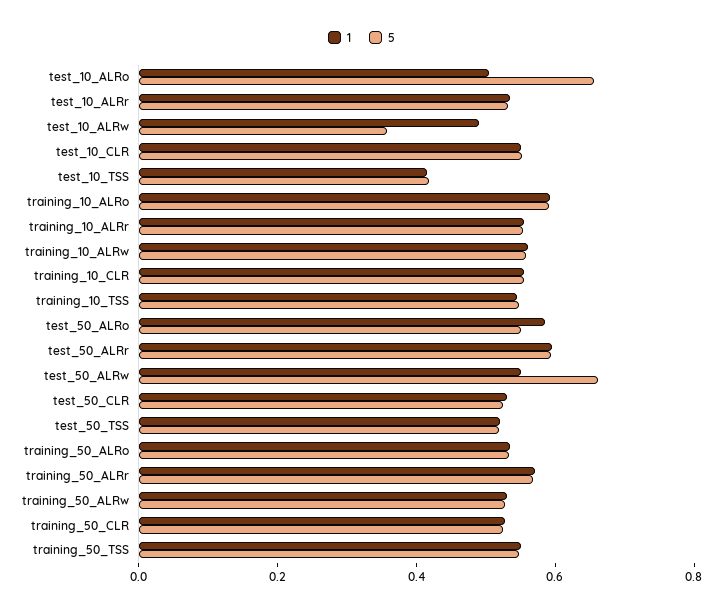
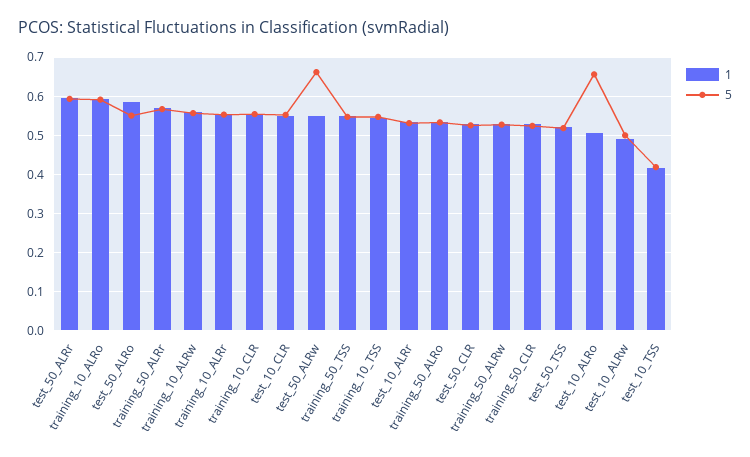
  {
    "1": {
      "test_10_ALRo": 0.5,
      "test_10_ALRr": 0.54,
      "test_10_ALRw": 0.5,
      "test_10_CLR": 0.56,
      "test_10_TSS": 0.42,
      "training_10_ALRo": 0.6,
      "training_10_ALRr": 0.56,
      "training_10_ALRw": 0.56,
      "training_10_CLR": 0.56,
      "training_10_TSS": 0.54,
      "test_50_ALRo": 0.58,
      "test_50_ALRr": 0.6,
      "test_50_ALRw": 0.56,
      "test_50_CLR": 0.54,
      "test_50_TSS": 0.52,
      "training_50_ALRo": 0.54,
      "training_50_ALRr": 0.58,
      "training_50_ALRw": 0.54,
      "training_50_CLR": 0.52,
      "training_50_TSS": 0.56
    },
    "5": {
      "test_10_ALRo": 0.66,
      "test_10_ALRr": 0.54,
-     "test_10_ALRw": 0.35,
+     "test_10_ALRw": 0.5,
      "test_10_CLR": 0.56,
      "test_10_TSS": 0.42,
      "training_10_ALRo": 0.6,
      "training_10_ALRr": 0.56,
      "training_10_ALRw": 0.56,
      "training_10_CLR": 0.56,
      "training_10_TSS": 0.54,
      "test_50_ALRo": 0.56,
      "test_50_ALRr": 0.6,
      "test_50_ALRw": 0.66,
      "test_50_CLR": 0.52,
      "test_50_TSS": 0.52,
      "training_50_ALRo": 0.54,
      "training_50_ALRr": 0.56,
      "training_50_ALRw": 0.52,
      "training_50_CLR": 0.52,
      "training_50_TSS": 0.54
    }
  }

